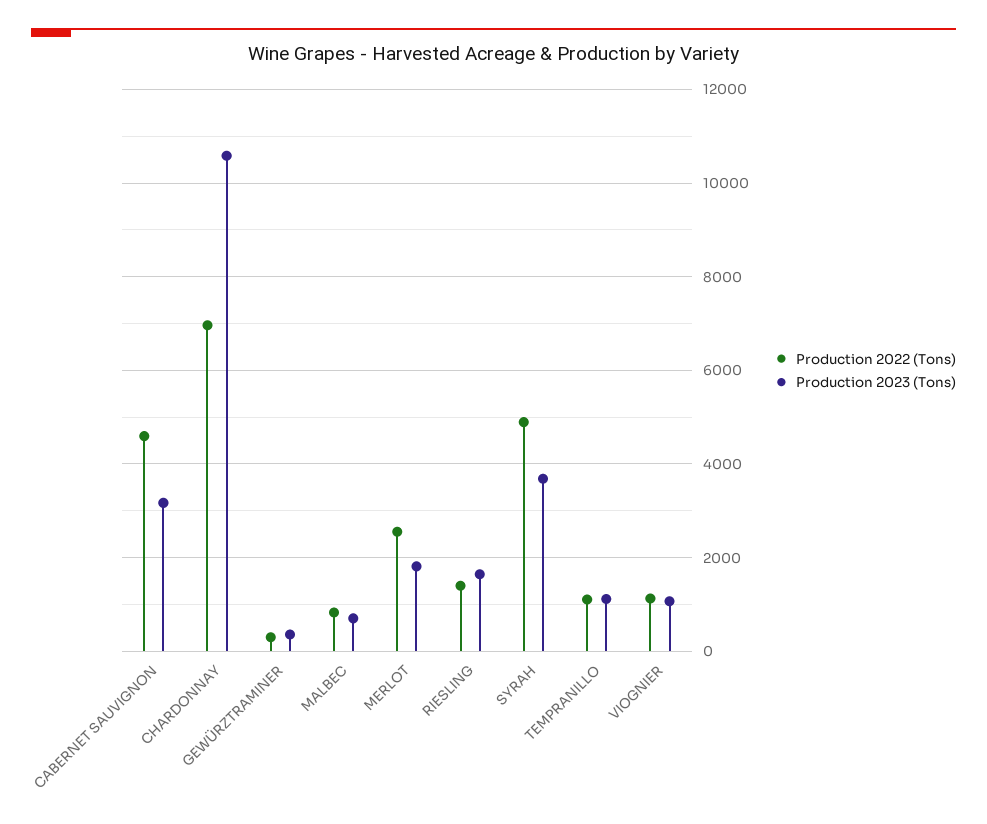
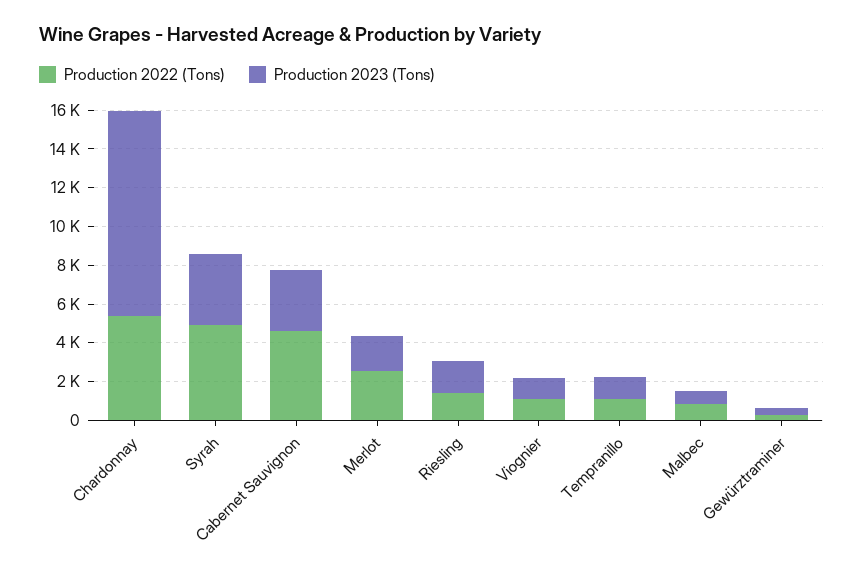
  {
    "Production 2022 (Tons)": {
      "CABERNET SAUVIGNON": 4600,
-     "CHARDONNAY": 7000,
+     "CHARDONNAY": 5500,
      "GEWÜRZTRAMINER": 400,
      "MALBEC": 800,
      "MERLOT": 2600,
      "RIESLING": 1400,
      "SYRAH": 4800,
      "TEMPRANILLO": 1200,
      "VIOGNIER": 1200
    },
    "Production 2023 (Tons)": {
      "CABERNET SAUVIGNON": 3200,
      "CHARDONNAY": 10600,
      "GEWÜRZTRAMINER": 400,
      "MALBEC": 800,
      "MERLOT": 1800,
      "RIESLING": 1600,
      "SYRAH": 3600,
      "TEMPRANILLO": 1200,
      "VIOGNIER": 1000
    }
  }

